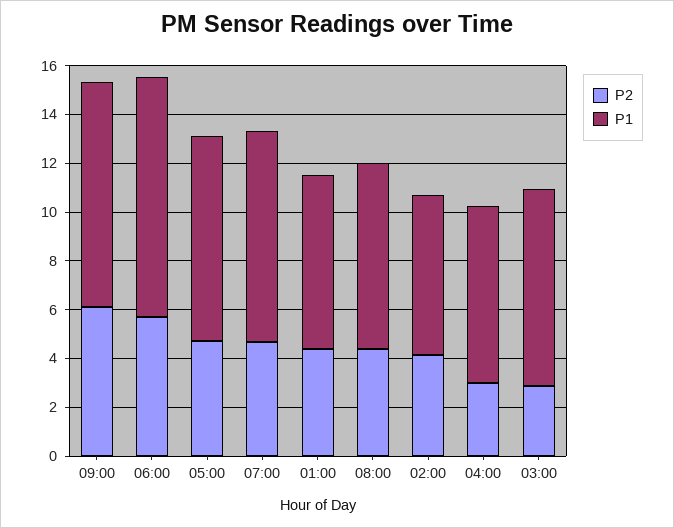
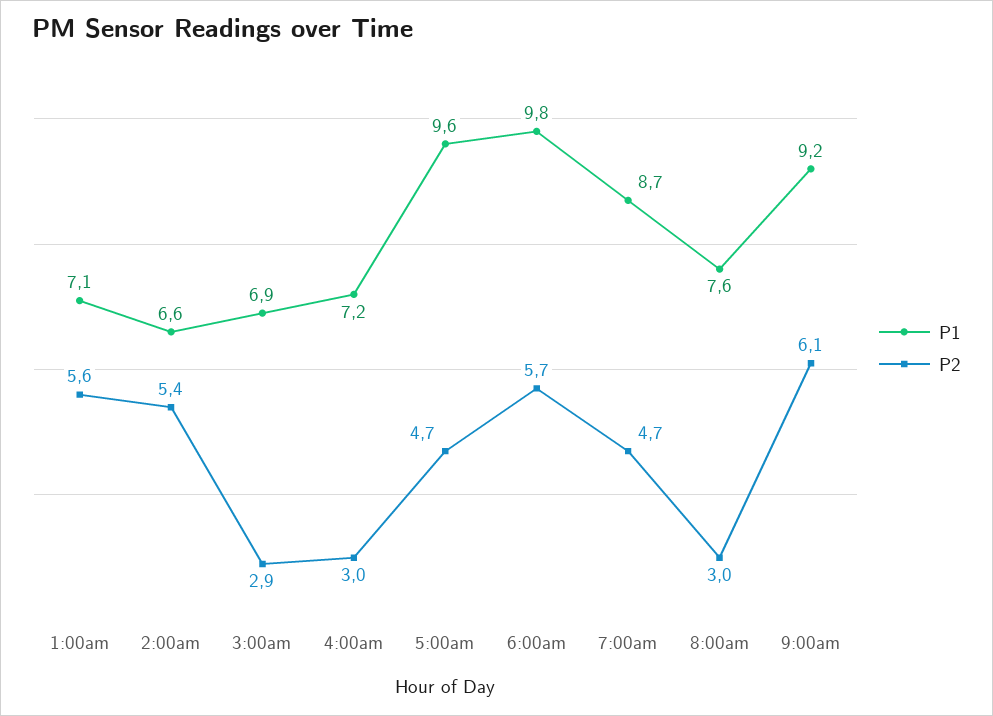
  {
    "P2": {
      "09:00": 6.1,
      "06:00": 5.7,
      "05:00": 4.7,
      "07:00": 4.7,
-     "01:00": 4.5,
+     "01:00": 5.6,
-     "08:00": 4.5,
+     "08:00": 3,
-     "02:00": 4,
+     "02:00": 5.4,
      "04:00": 3,
      "03:00": 2.9
    },
    "P1": {
      "09:00": 9.2,
      "06:00": 9.8,
-     "05:00": 8.5,
+     "05:00": 9.6,
      "07:00": 8.7,
      "01:00": 7.1,
      "08:00": 7.6,
      "02:00": 6.6,
      "04:00": 7.2,
-     "03:00": 8
+     "03:00": 6.9
    }
  }

